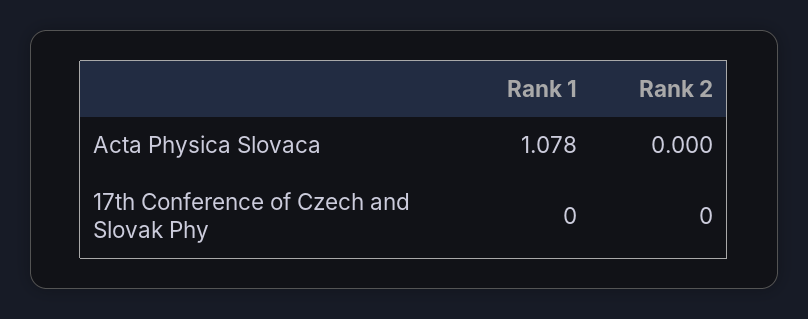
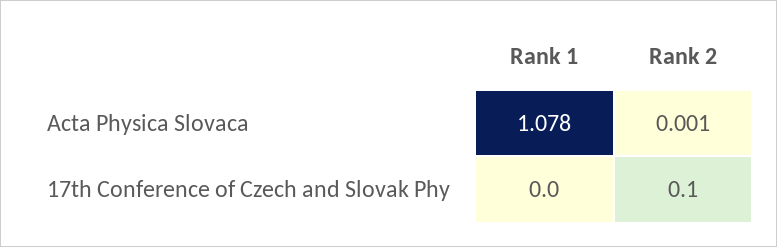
  {
    "Rank 1": {
      "Acta Physica Slovaca": 1.078,
      "17th Conference of Czech and Slovak Phy": 0
    },
    "Rank 2": {
-     "Acta Physica Slovaca": 0,
+     "Acta Physica Slovaca": 0.001,
-     "17th Conference of Czech and Slovak Phy": 0
+     "17th Conference of Czech and Slovak Phy": 0.1
    }
  }

